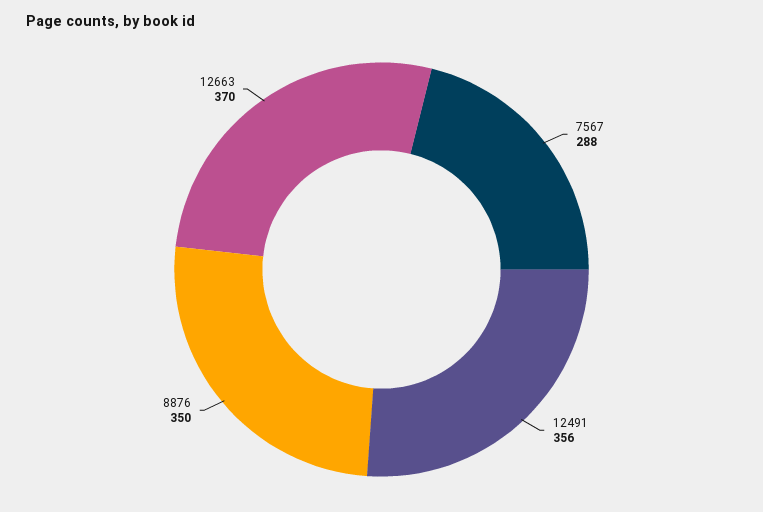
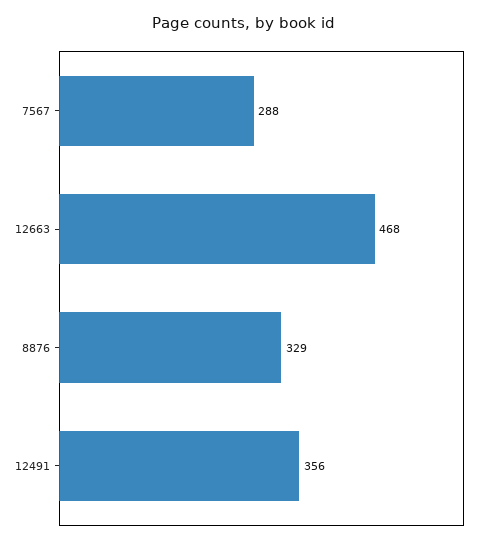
  {
    "7567": 288,
    "12491": 356,
-   "8876": 350,
+   "8876": 329,
-   "12663": 370
+   "12663": 468
  }

